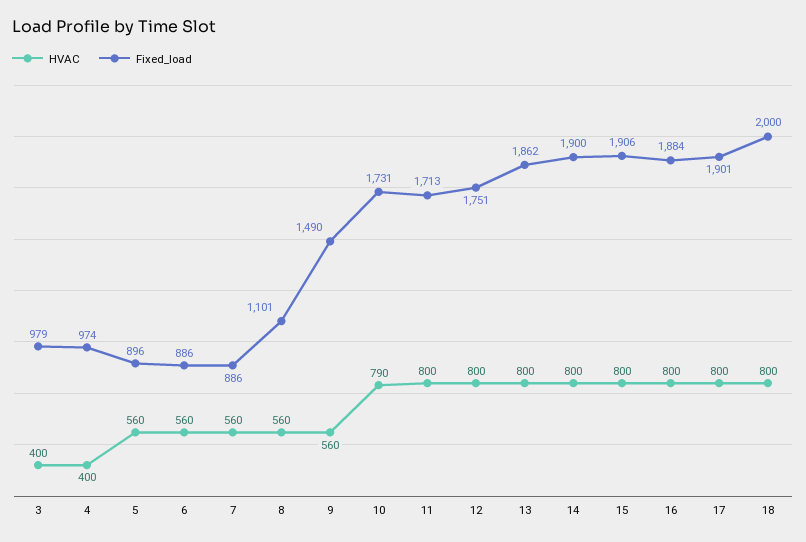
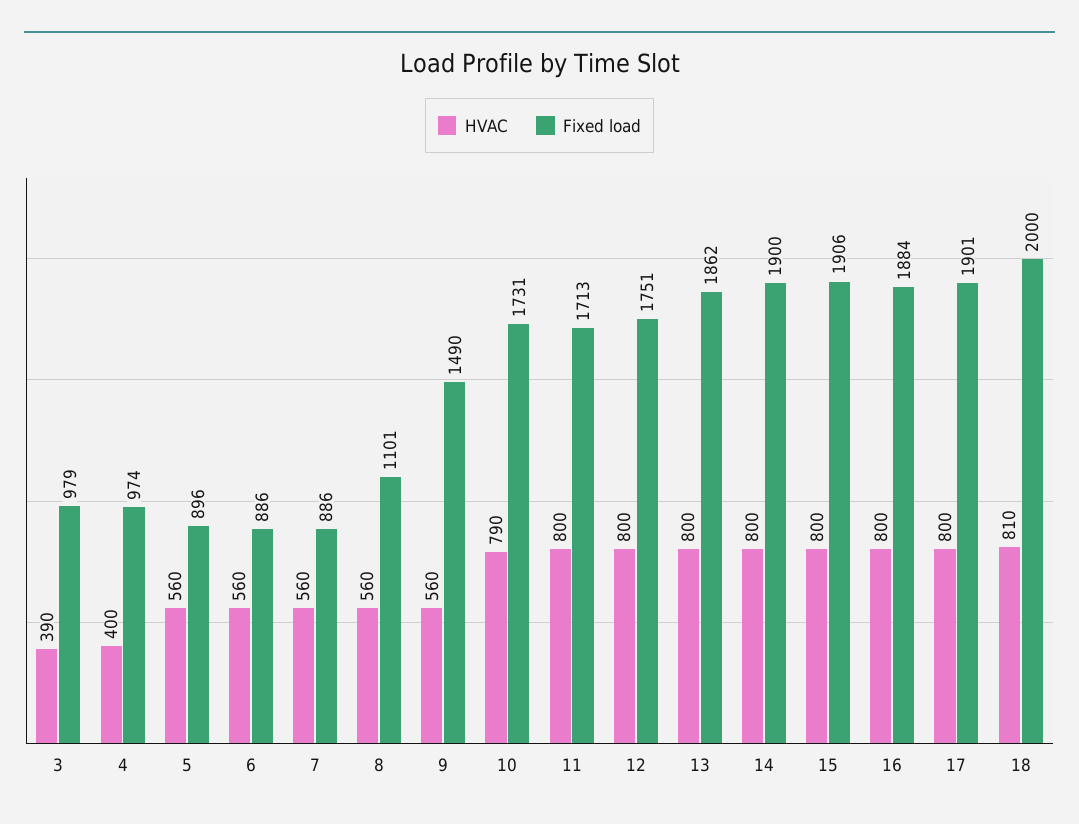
  {
    "HVAC": {
-     "3": 400,
+     "3": 390,
      "4": 400,
      "5": 560,
      "6": 560,
      "7": 560,
      "8": 560,
      "9": 560,
      "10": 790,
      "11": 800,
      "12": 800,
      "13": 800,
      "14": 800,
      "15": 800,
      "16": 800,
      "17": 800,
-     "18": 800
+     "18": 810
    },
    "Fixed_load": {
      "3": 979,
      "4": 974,
      "5": 896,
      "6": 886,
      "7": 886,
      "8": 1101,
      "9": 1490,
      "10": 1731,
      "11": 1713,
      "12": 1751,
      "13": 1862,
      "14": 1900,
      "15": 1906,
      "16": 1884,
      "17": 1901,
      "18": 2000
    }
  }

